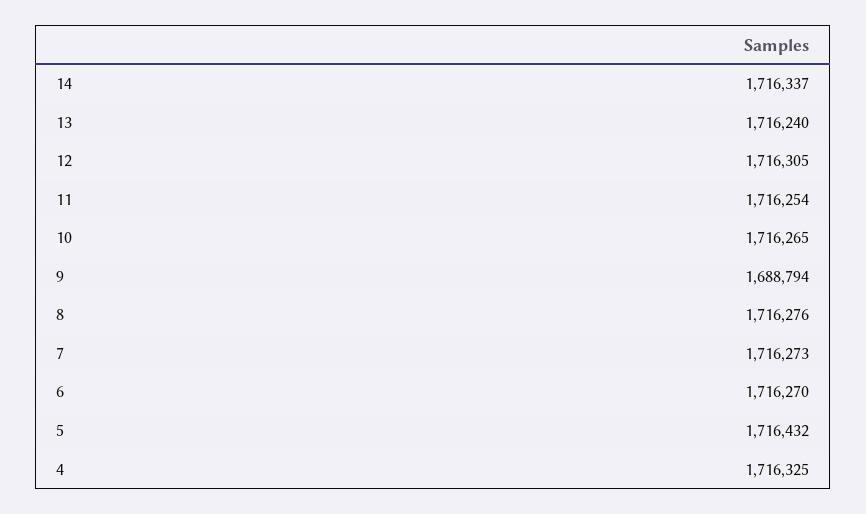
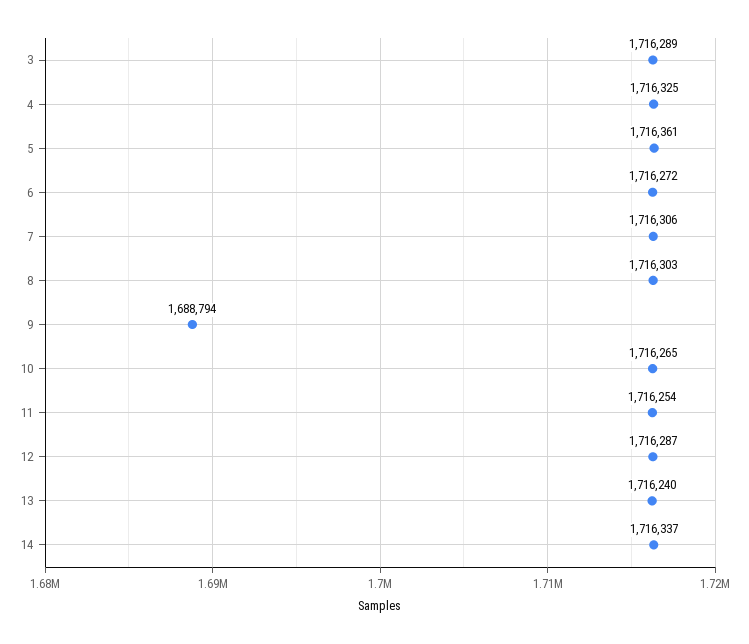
  {
    "14": 1716337,
    "13": 1716240,
-   "12": 1716305,
+   "12": 1716287,
    "11": 1716254,
    "10": 1716265,
    "9": 1688794,
-   "8": 1716276,
+   "8": 1716303,
-   "7": 1716273,
+   "7": 1716306,
-   "6": 1716270,
+   "6": 1716272,
-   "5": 1716432,
+   "5": 1716361,
-   "4": 1716325
+   "4": 1716325,
+   "3": 1716289
  }

